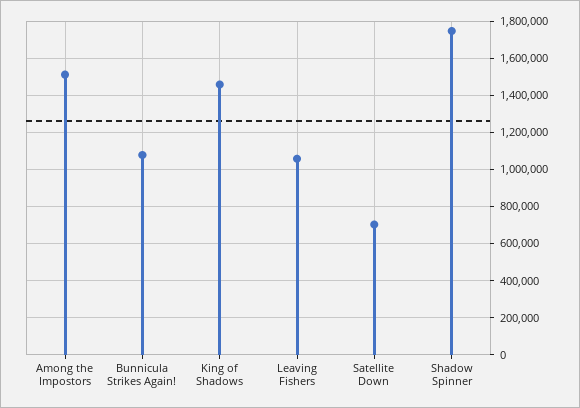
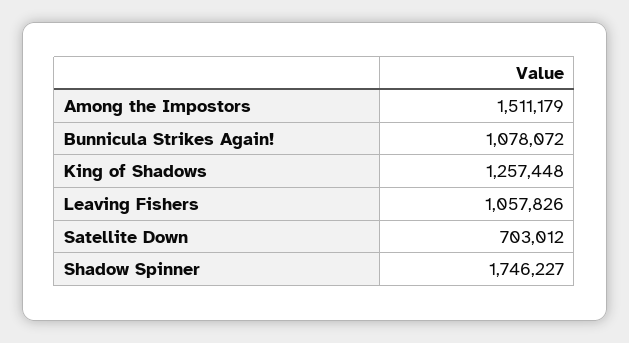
  {
    "Among the Impostors": 1511179,
    "Bunnicula Strikes Again!": 1078072,
-   "King of Shadows": 1450000,
+   "King of Shadows": 1257448,
    "Leaving Fishers": 1057826,
    "Satellite Down": 703012,
    "Shadow Spinner": 1746227
  }

